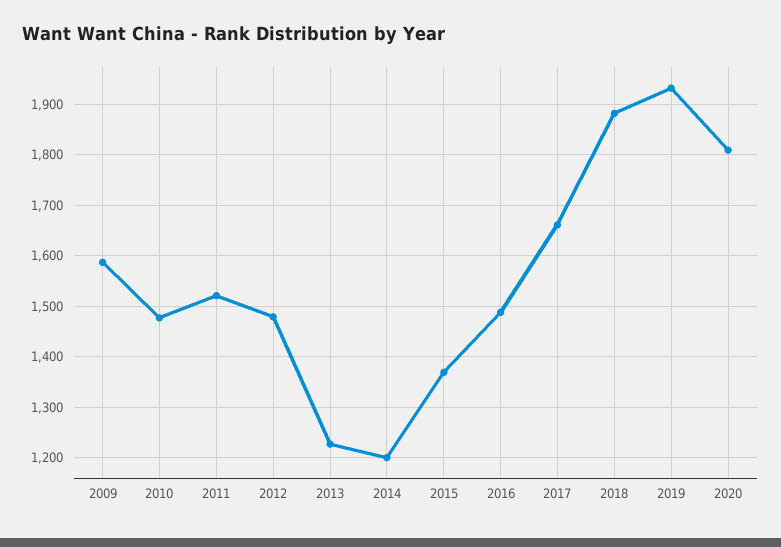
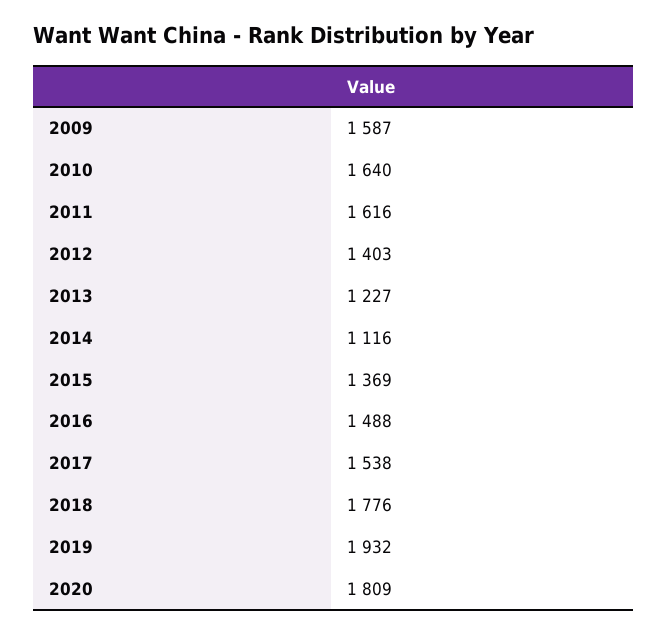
  {
    "2009": 1587,
-   "2010": 1480,
+   "2010": 1640,
-   "2011": 1520,
+   "2011": 1616,
-   "2012": 1480,
+   "2012": 1403,
    "2013": 1227,
-   "2014": 1200,
+   "2014": 1116,
    "2015": 1369,
    "2016": 1488,
-   "2017": 1660,
+   "2017": 1538,
-   "2018": 1880,
+   "2018": 1776,
    "2019": 1932,
    "2020": 1809
  }

